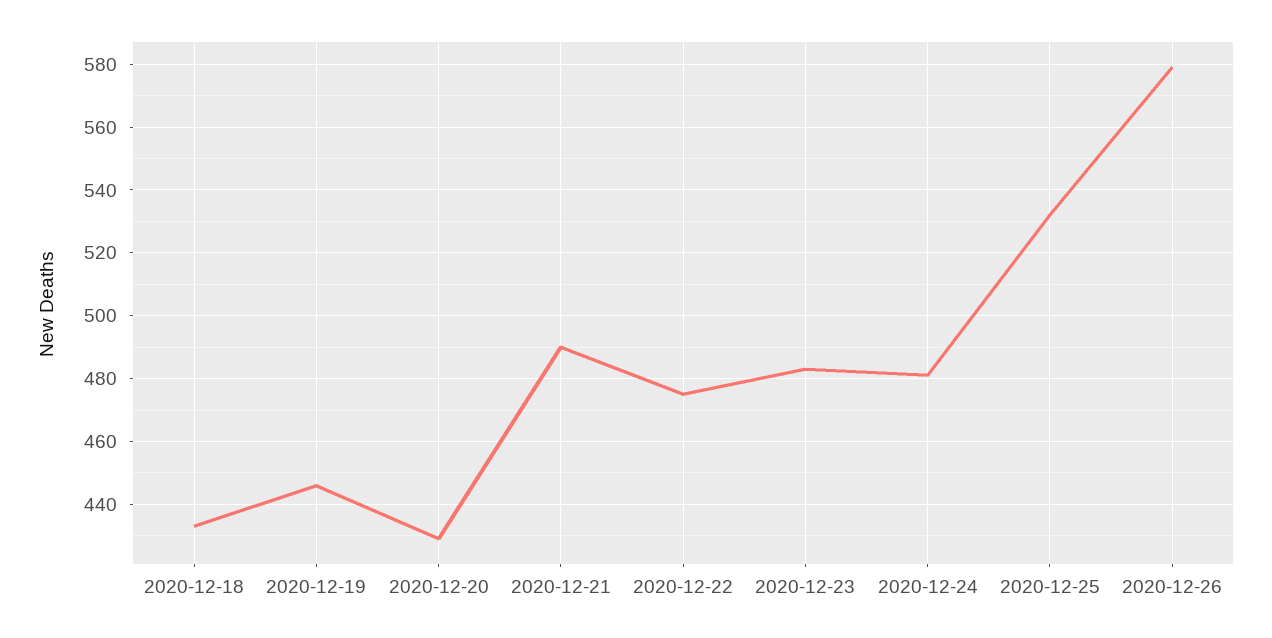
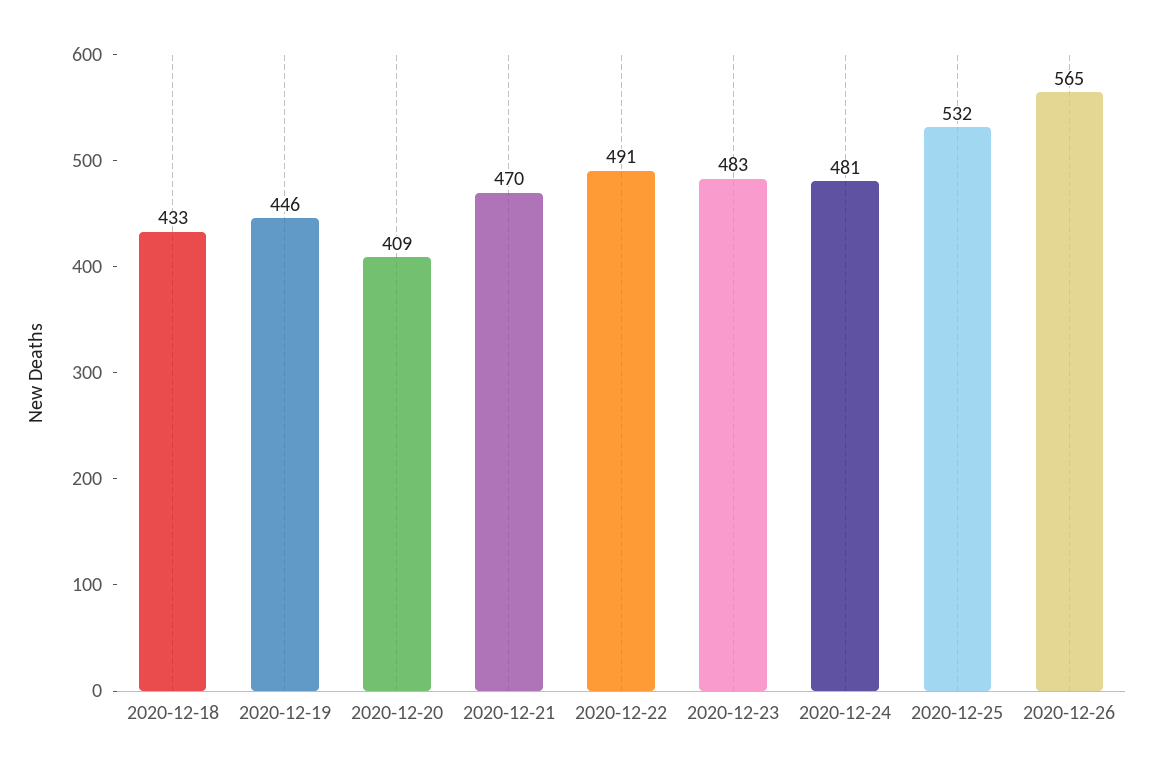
  {
    "2020-12-18": 433,
    "2020-12-19": 446,
-   "2020-12-20": 430,
+   "2020-12-20": 409,
-   "2020-12-21": 490,
+   "2020-12-21": 470,
-   "2020-12-22": 475,
+   "2020-12-22": 491,
    "2020-12-23": 483,
    "2020-12-24": 481,
    "2020-12-25": 532,
-   "2020-12-26": 580
+   "2020-12-26": 565
  }

